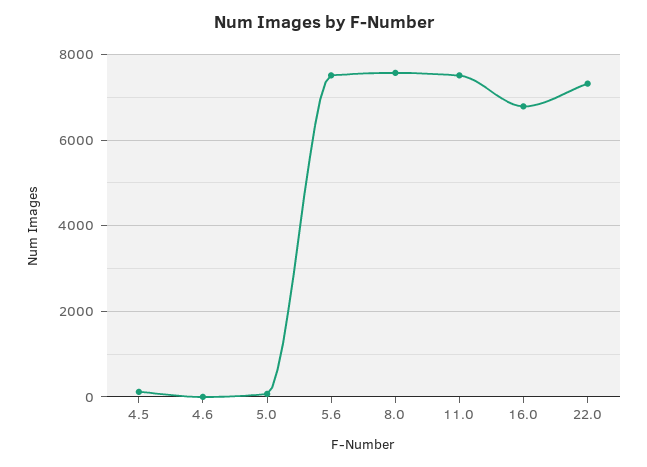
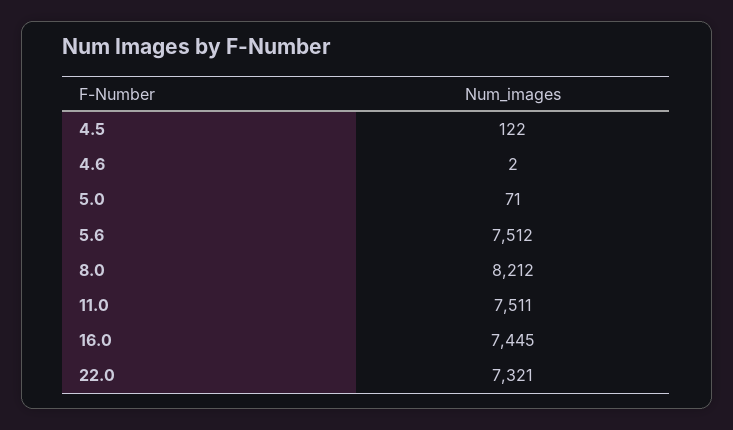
  {
    "4.5": 122,
    "4.6": 2,
    "5.0": 71,
    "5.6": 7512,
-   "8.0": 7600,
+   "8.0": 8212,
    "11.0": 7511,
-   "16.0": 6800,
+   "16.0": 7445,
    "22.0": 7321
  }

